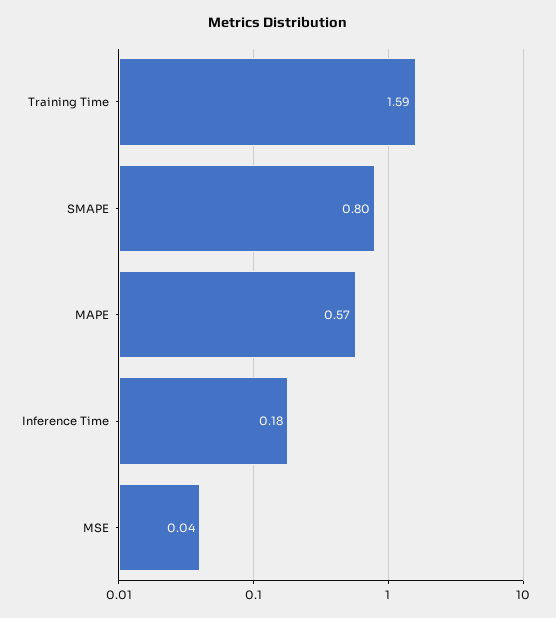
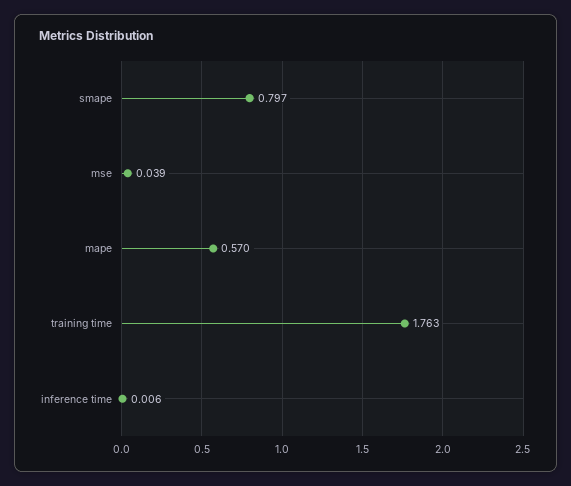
  {
-   "Training Time": 1.59,
+   "Training Time": 1.763,
    "SMAPE": 0.797,
    "MAPE": 0.57,
-   "Inference Time": 0.18,
+   "Inference Time": 0.006,
    "MSE": 0.039
  }

